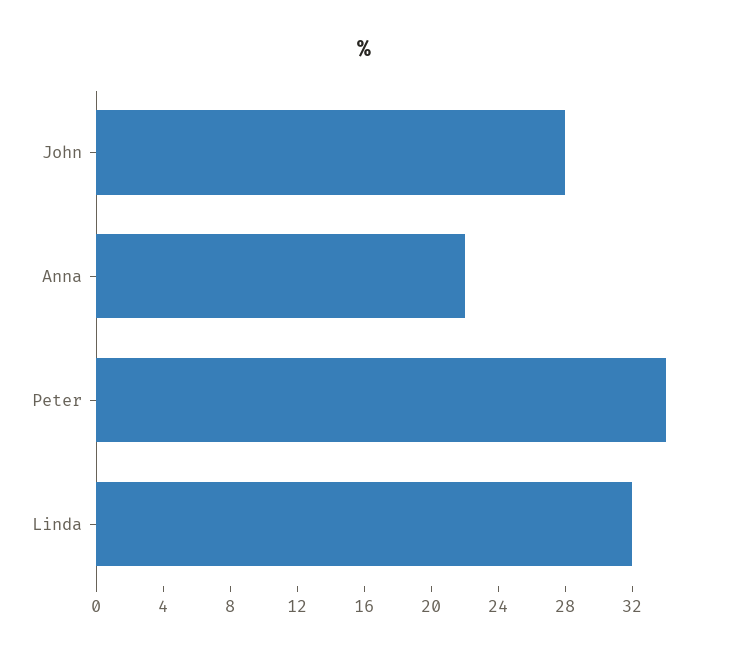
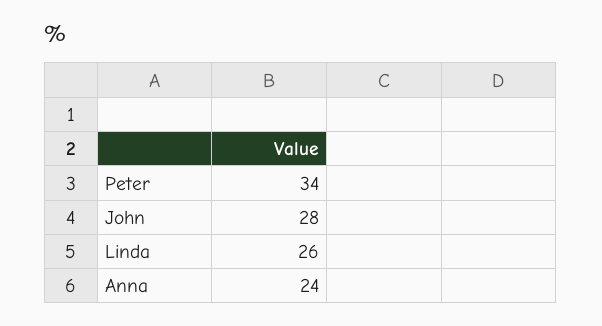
  {
    "John": 28,
-   "Anna": 22,
+   "Anna": 24,
    "Peter": 34,
-   "Linda": 32
+   "Linda": 26
  }

